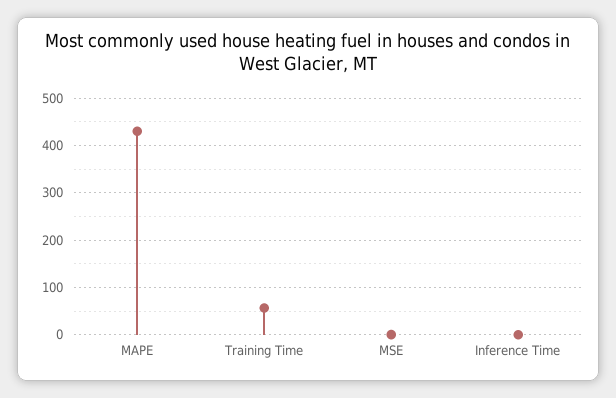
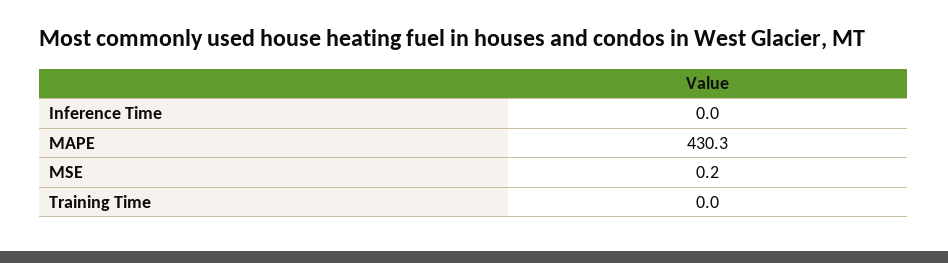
  {
    "MAPE": 430.3,
-   "Training Time": 60,
+   "Training Time": 0,
    "MSE": 0.2,
    "Inference Time": 0
  }

